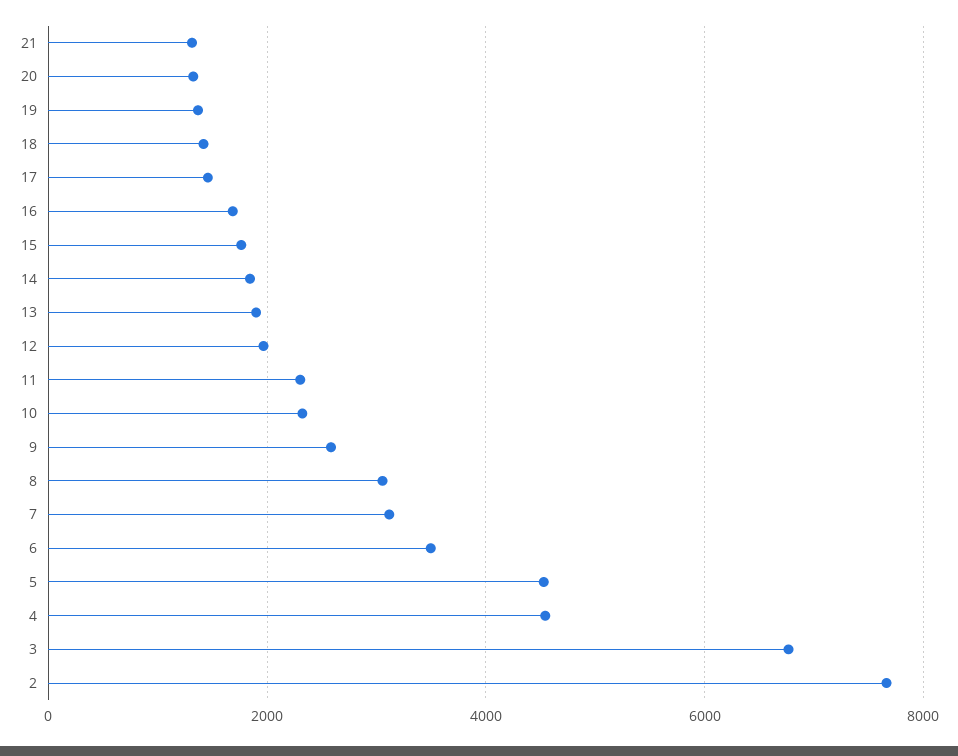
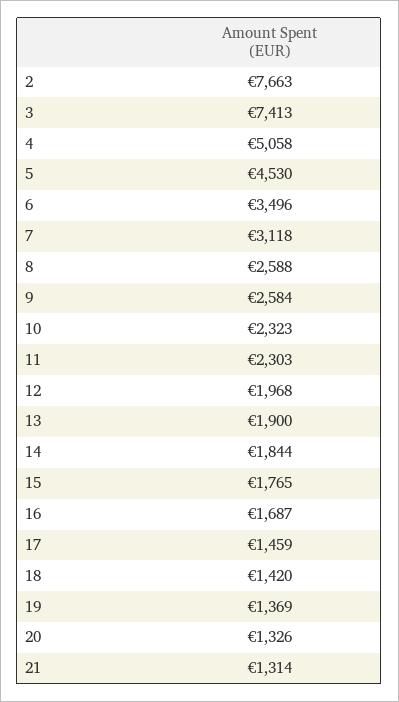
  {
    "21": 1314,
    "20": 1326,
    "19": 1369,
    "18": 1420,
    "17": 1459,
    "16": 1687,
    "15": 1765,
    "14": 1844,
    "13": 1900,
    "12": 1968,
    "11": 2303,
    "10": 2323,
    "9": 2584,
-   "8": 3000,
+   "8": 2588,
    "7": 3118,
    "6": 3496,
    "5": 4530,
-   "4": 4600,
+   "4": 5058,
-   "3": 6800,
+   "3": 7413,
    "2": 7663
  }

